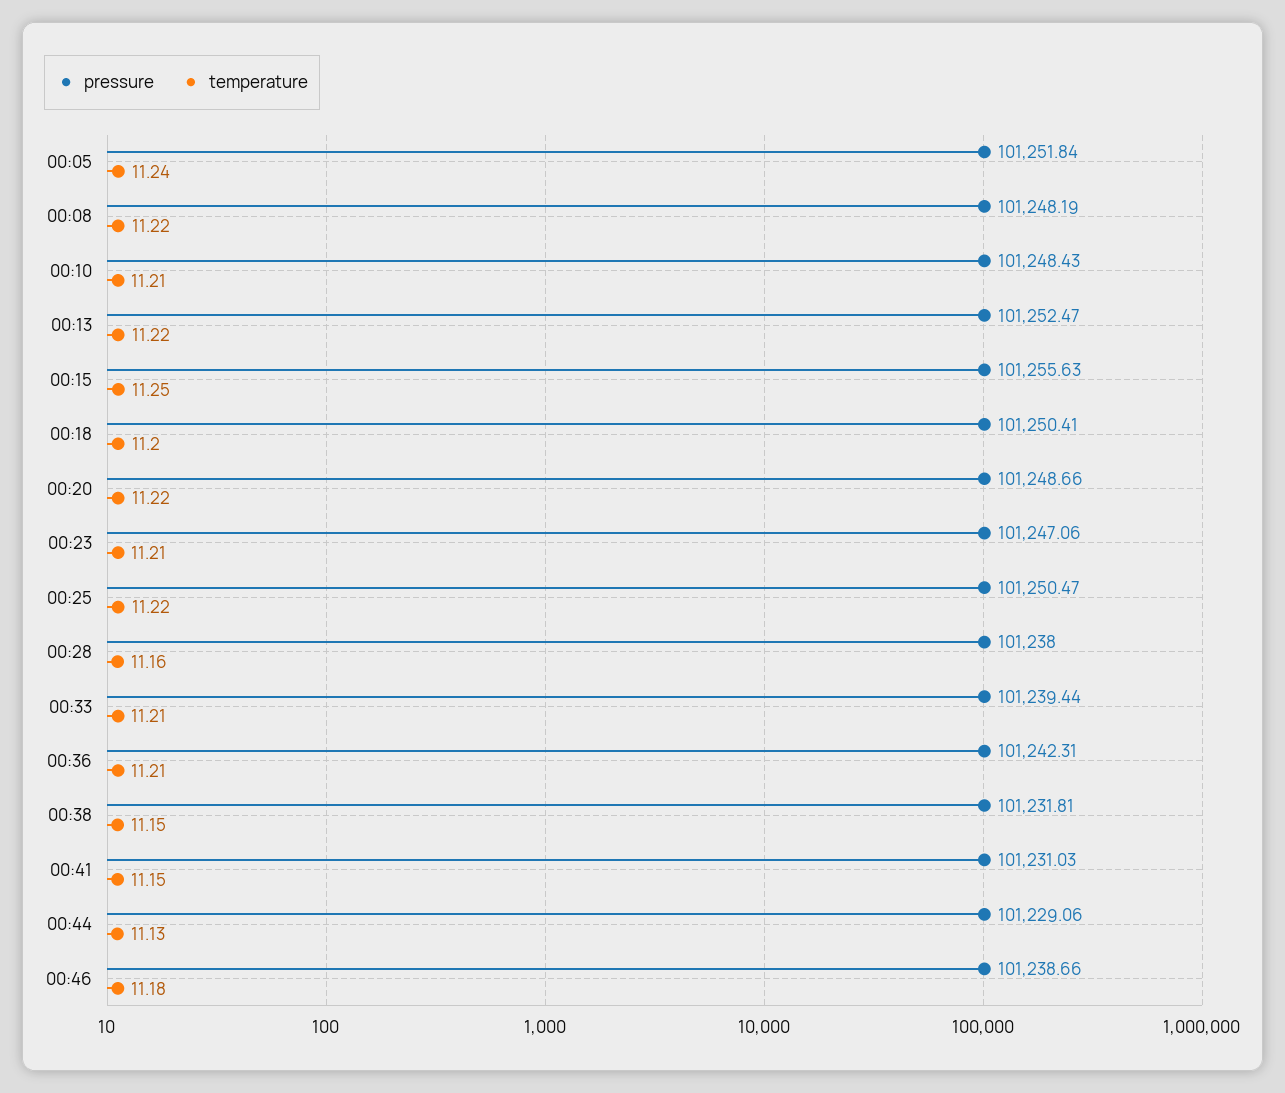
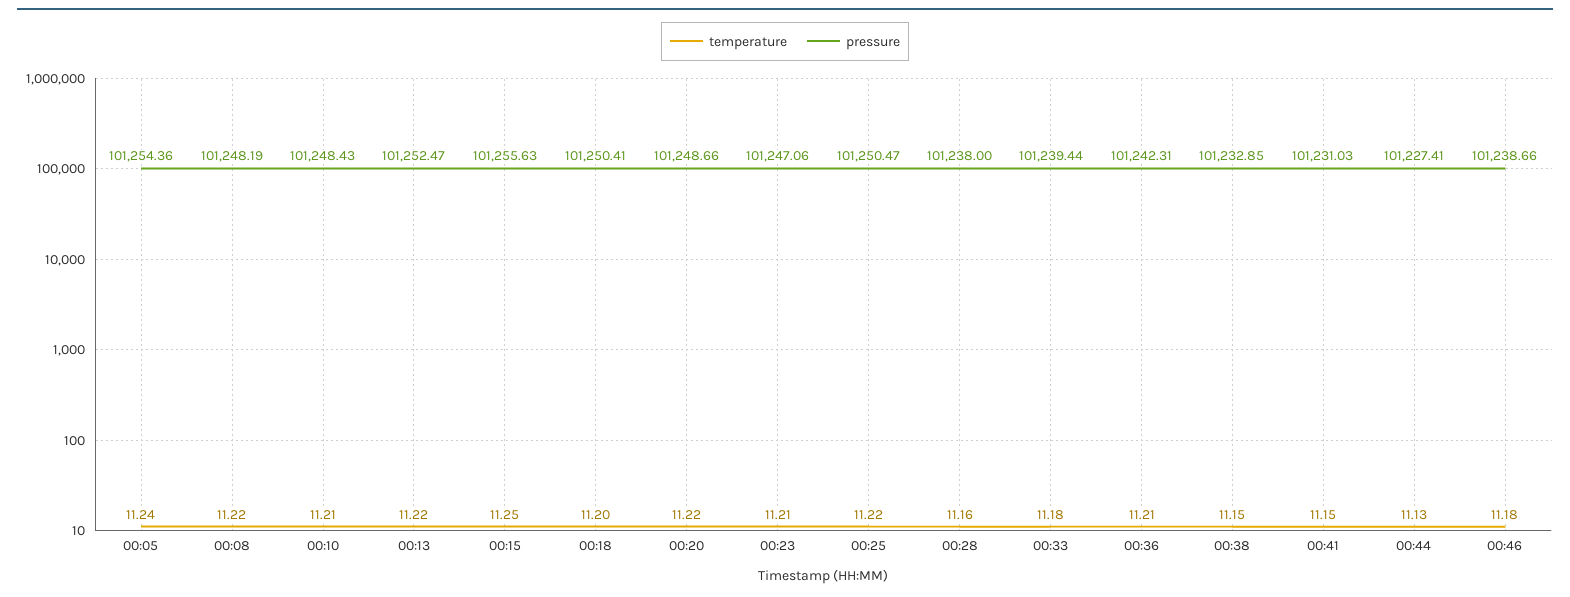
  {
    "pressure": {
-     "00:05": 101251.84,
+     "00:05": 101254.36,
      "00:08": 101248.19,
      "00:10": 101248.43,
      "00:13": 101252.47,
      "00:15": 101255.63,
      "00:18": 101250.41,
      "00:20": 101248.66,
      "00:23": 101247.06,
      "00:25": 101250.47,
      "00:28": 101238,
      "00:33": 101239.44,
      "00:36": 101242.31,
-     "00:38": 101231.81,
+     "00:38": 101232.85,
      "00:41": 101231.03,
-     "00:44": 101229.06,
+     "00:44": 101227.41,
      "00:46": 101238.66
    },
    "temperature": {
      "00:05": 11.24,
      "00:08": 11.22,
      "00:10": 11.21,
      "00:13": 11.22,
      "00:15": 11.25,
      "00:18": 11.2,
      "00:20": 11.22,
      "00:23": 11.21,
      "00:25": 11.22,
      "00:28": 11.16,
-     "00:33": 11.21,
+     "00:33": 11.18,
      "00:36": 11.21,
      "00:38": 11.15,
      "00:41": 11.15,
      "00:44": 11.13,
      "00:46": 11.18
    }
  }

